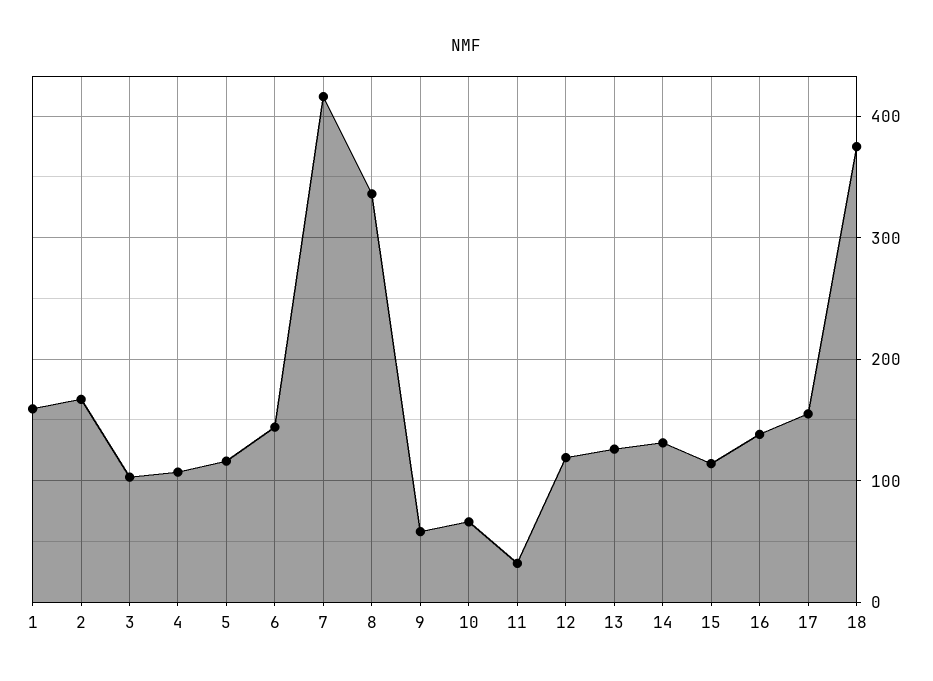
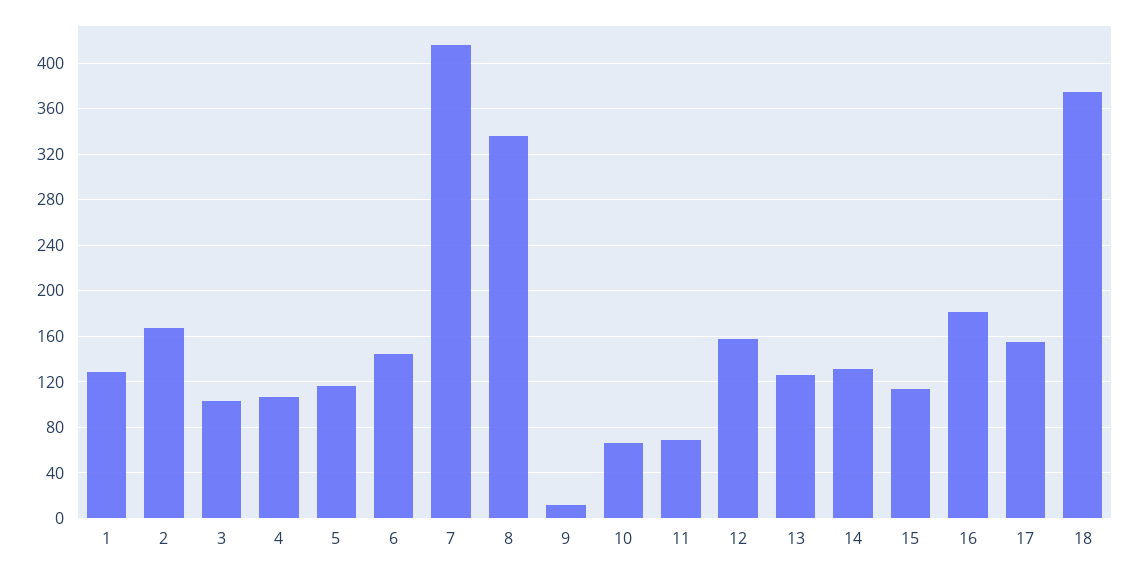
  {
-   "1": 160,
+   "1": 130,
    "2": 170,
    "3": 100,
    "4": 110,
    "5": 120,
    "6": 140,
    "7": 420,
    "8": 340,
-   "9": 60,
+   "9": 10,
    "10": 70,
-   "11": 30,
+   "11": 70,
-   "12": 120,
+   "12": 160,
    "13": 130,
    "14": 130,
    "15": 110,
-   "16": 140,
+   "16": 180,
    "17": 160,
    "18": 380
  }

